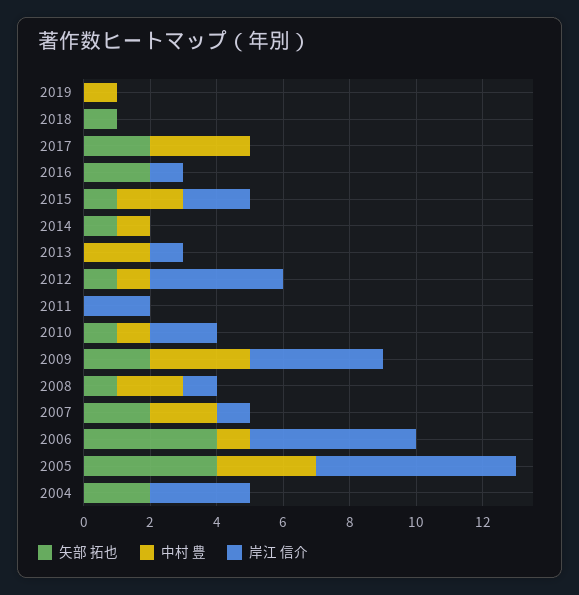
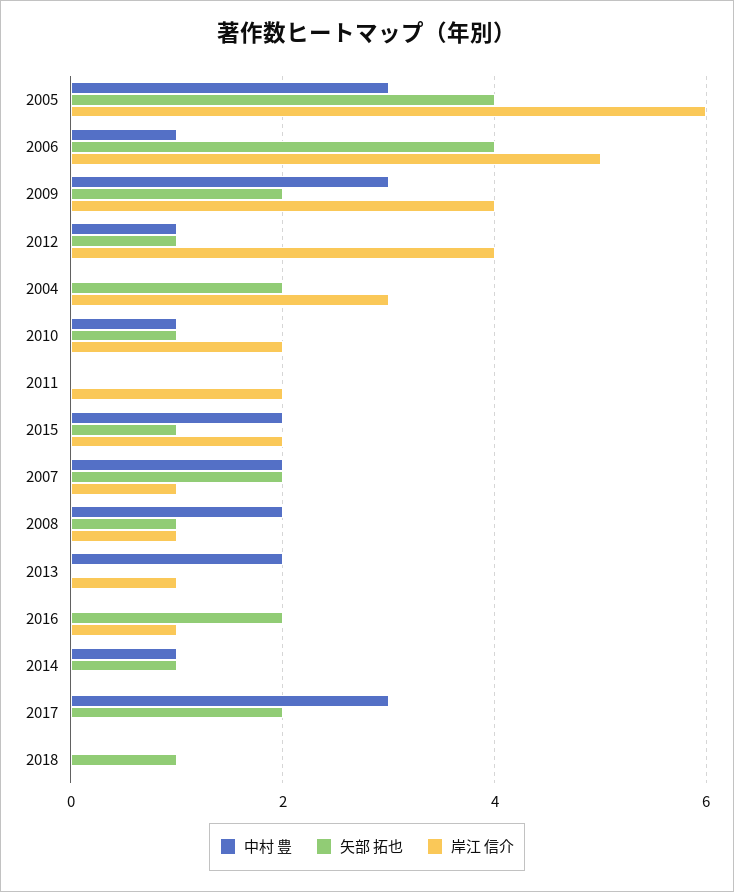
  {
    "矢部 拓也": {
-     "2019": 0,
      "2018": 1,
      "2017": 2,
      "2016": 2,
      "2015": 1,
      "2014": 1,
      "2013": 0,
      "2012": 1,
      "2011": 0,
      "2010": 1,
      "2009": 2,
      "2008": 1,
      "2007": 2,
      "2006": 4,
      "2005": 4,
      "2004": 2
    },
    "中村 豊": {
-     "2019": 1,
      "2018": 0,
      "2017": 3,
      "2016": 0,
      "2015": 2,
      "2014": 1,
      "2013": 2,
      "2012": 1,
      "2011": 0,
      "2010": 1,
      "2009": 3,
      "2008": 2,
      "2007": 2,
      "2006": 1,
      "2005": 3,
      "2004": 0
    },
    "岸江 信介": {
-     "2019": 0,
      "2018": 0,
      "2017": 0,
      "2016": 1,
      "2015": 2,
      "2014": 0,
      "2013": 1,
      "2012": 4,
      "2011": 2,
      "2010": 2,
      "2009": 4,
      "2008": 1,
      "2007": 1,
      "2006": 5,
      "2005": 6,
      "2004": 3
    }
  }

